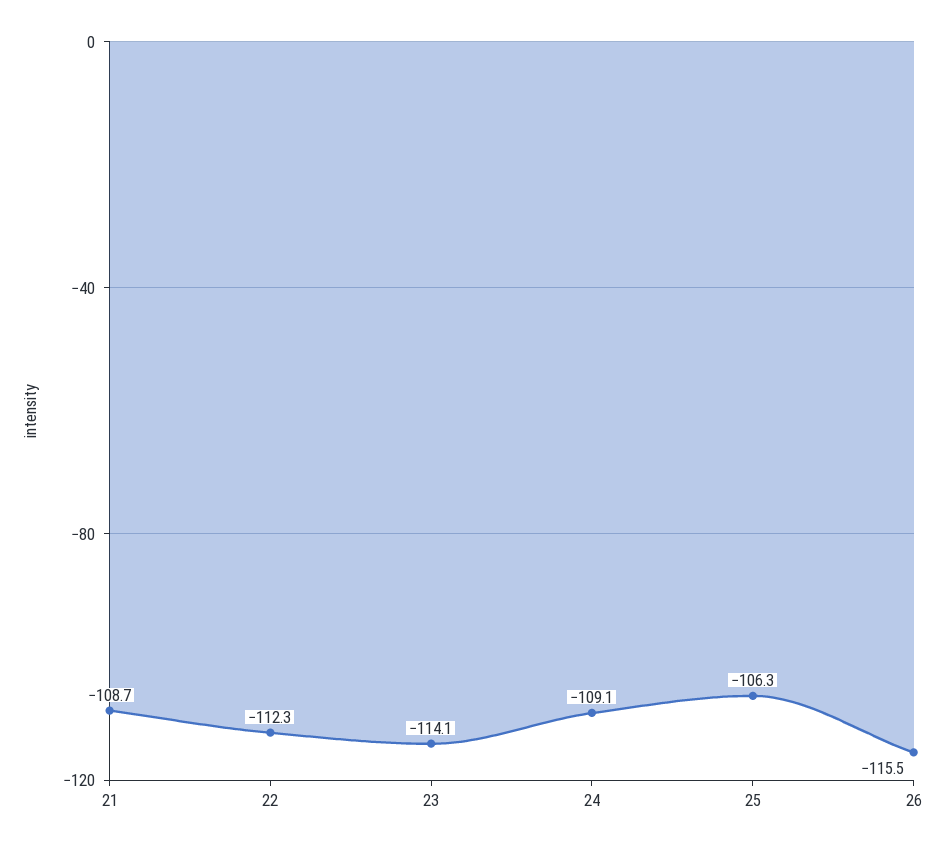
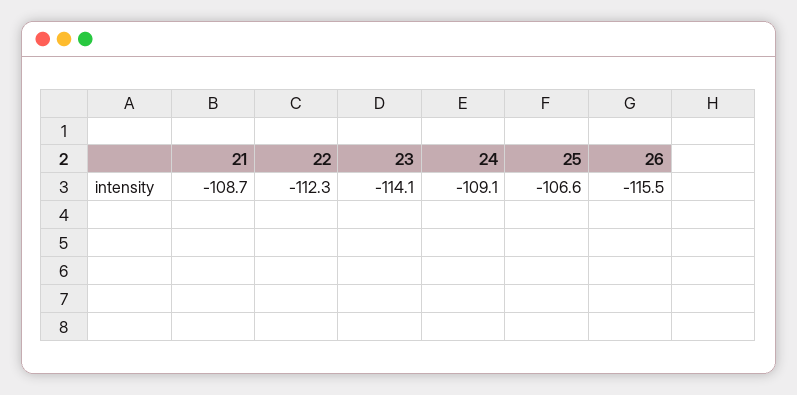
  {
    "21": -108.7,
    "22": -112.3,
    "23": -114.1,
    "24": -109.1,
-   "25": -106.3,
+   "25": -106.6,
    "26": -115.5
  }

